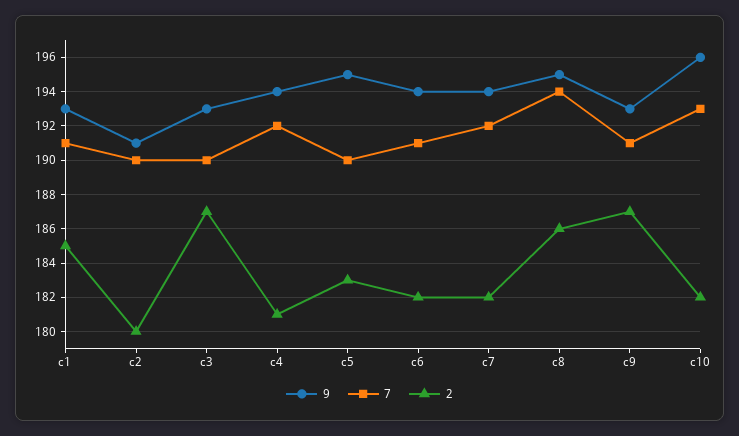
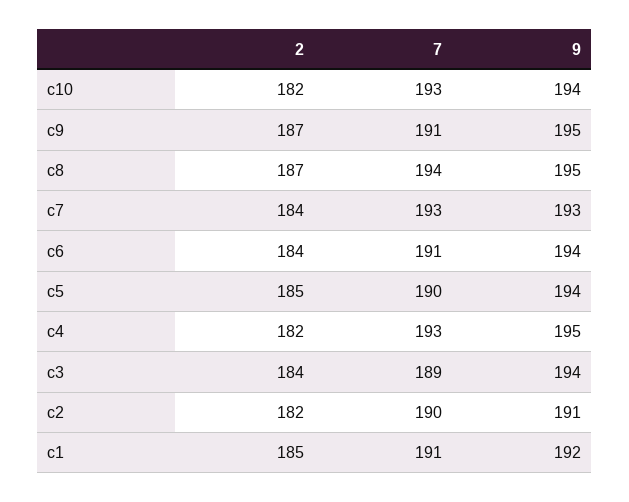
  {
    "9": {
-     "c1": 193,
+     "c1": 192,
      "c2": 191,
-     "c3": 193,
+     "c3": 194,
-     "c4": 194,
+     "c4": 195,
-     "c5": 195,
+     "c5": 194,
      "c6": 194,
-     "c7": 194,
+     "c7": 193,
      "c8": 195,
-     "c9": 193,
+     "c9": 195,
-     "c10": 196
+     "c10": 194
    },
    "7": {
      "c1": 191,
      "c2": 190,
-     "c3": 190,
+     "c3": 189,
-     "c4": 192,
+     "c4": 193,
      "c5": 190,
      "c6": 191,
-     "c7": 192,
+     "c7": 193,
      "c8": 194,
      "c9": 191,
      "c10": 193
    },
    "2": {
      "c1": 185,
-     "c2": 180,
+     "c2": 182,
-     "c3": 187,
+     "c3": 184,
-     "c4": 181,
+     "c4": 182,
-     "c5": 183,
+     "c5": 185,
-     "c6": 182,
+     "c6": 184,
-     "c7": 182,
+     "c7": 184,
-     "c8": 186,
+     "c8": 187,
      "c9": 187,
      "c10": 182
    }
  }

